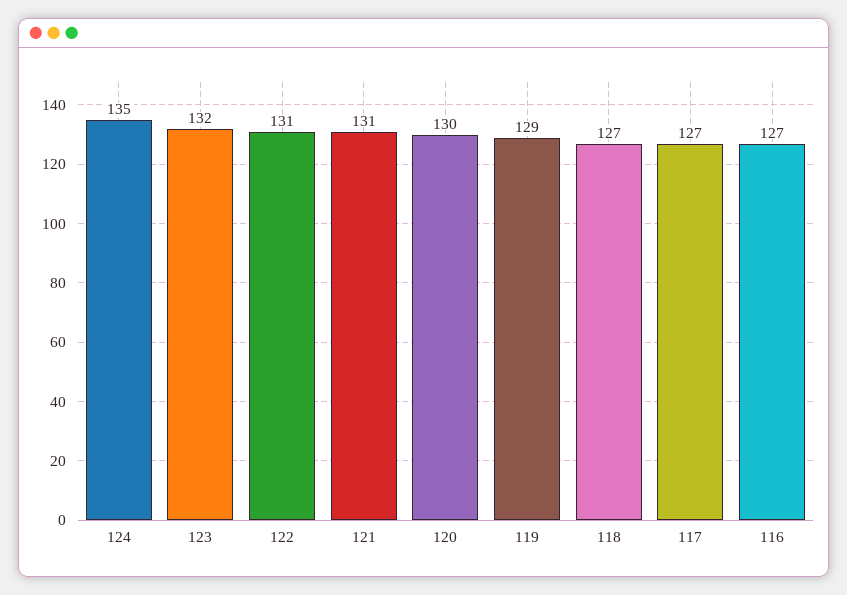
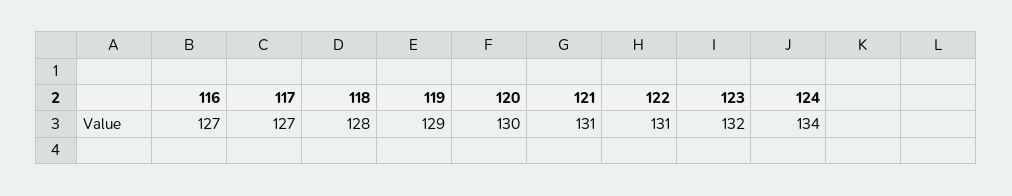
  {
-   "124": 135,
+   "124": 134,
    "123": 132,
    "122": 131,
    "121": 131,
    "120": 130,
    "119": 129,
-   "118": 127,
+   "118": 128,
    "117": 127,
    "116": 127
  }

